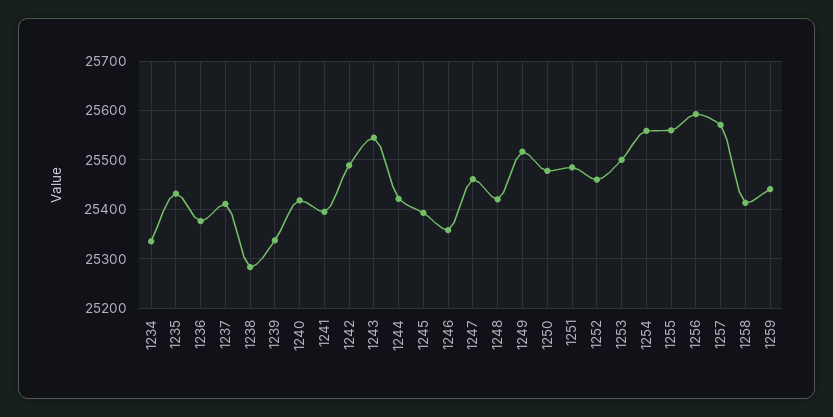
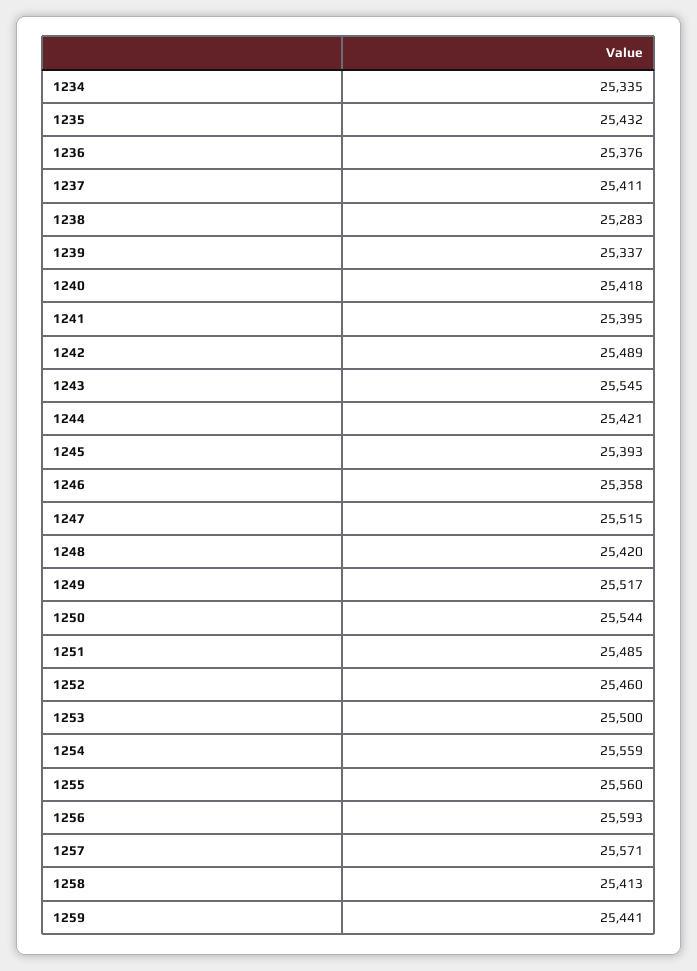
  {
    "1234": 25335,
    "1235": 25432,
    "1236": 25376,
    "1237": 25411,
    "1238": 25283,
    "1239": 25337,
    "1240": 25418,
    "1241": 25395,
    "1242": 25489,
    "1243": 25545,
    "1244": 25421,
    "1245": 25393,
    "1246": 25358,
-   "1247": 25460,
+   "1247": 25515,
    "1248": 25420,
    "1249": 25517,
-   "1250": 25480,
+   "1250": 25544,
    "1251": 25485,
    "1252": 25460,
    "1253": 25500,
    "1254": 25559,
    "1255": 25560,
    "1256": 25593,
    "1257": 25571,
    "1258": 25413,
    "1259": 25441
  }

